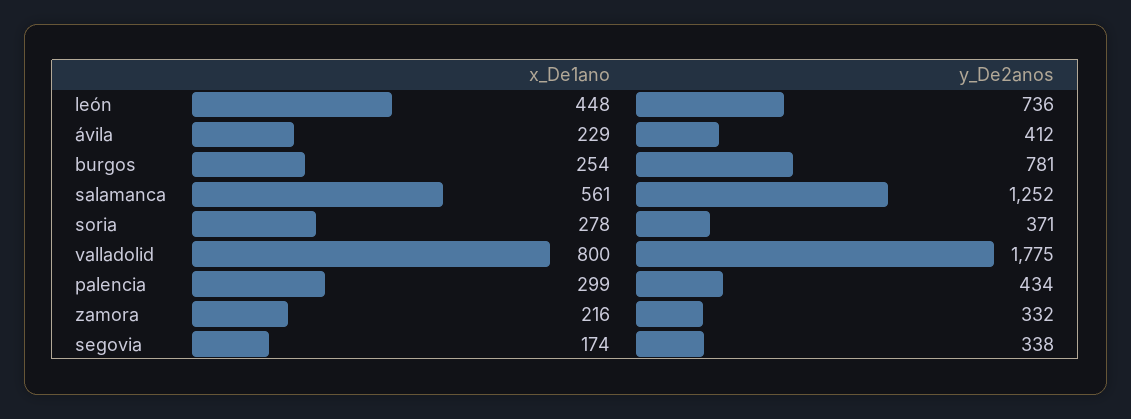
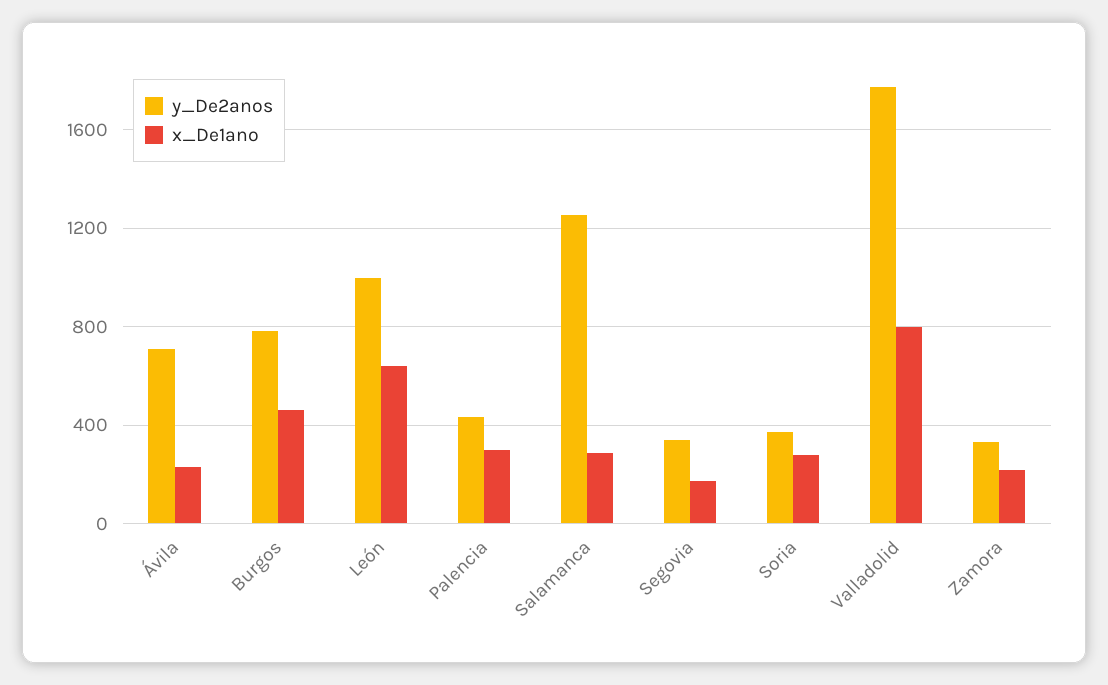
  {
    "x_De1ano": {
-     "león": 448,
+     "león": 650,
      "ávila": 229,
-     "burgos": 254,
+     "burgos": 450,
-     "salamanca": 561,
+     "salamanca": 300,
      "soria": 278,
      "valladolid": 800,
      "palencia": 299,
      "zamora": 216,
      "segovia": 174
    },
    "y_De2anos": {
-     "león": 736,
+     "león": 1000,
-     "ávila": 412,
+     "ávila": 700,
      "burgos": 781,
      "salamanca": 1252,
      "soria": 371,
      "valladolid": 1775,
      "palencia": 434,
      "zamora": 332,
      "segovia": 338
    }
  }

